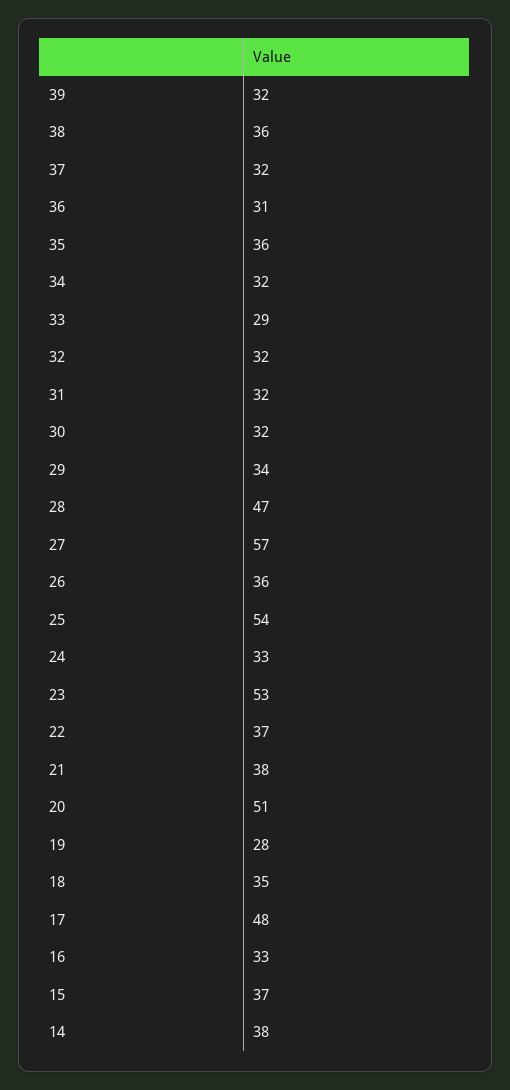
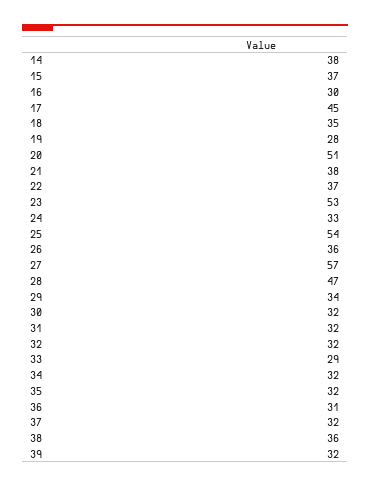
  {
    "39": 32,
    "38": 36,
    "37": 32,
    "36": 31,
-   "35": 36,
+   "35": 32,
    "34": 32,
    "33": 29,
    "32": 32,
    "31": 32,
    "30": 32,
    "29": 34,
    "28": 47,
    "27": 57,
    "26": 36,
    "25": 54,
    "24": 33,
    "23": 53,
    "22": 37,
    "21": 38,
    "20": 51,
    "19": 28,
    "18": 35,
-   "17": 48,
+   "17": 45,
-   "16": 33,
+   "16": 30,
    "15": 37,
    "14": 38
  }

